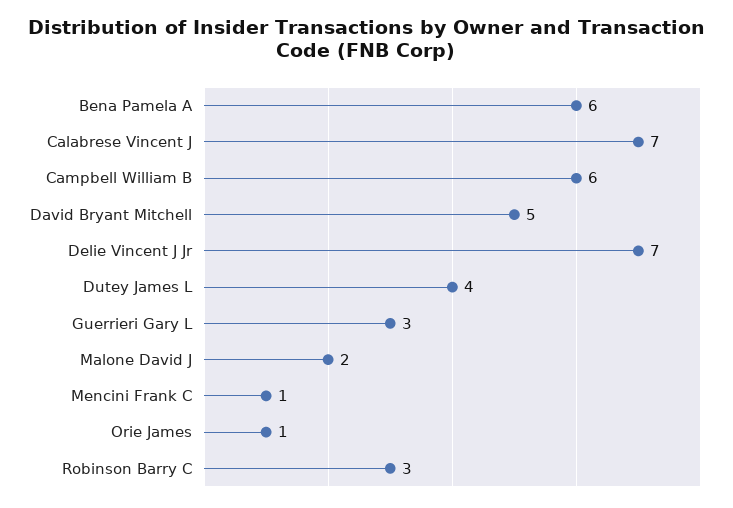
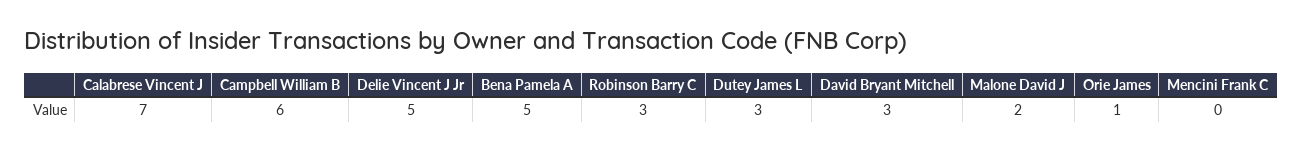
  {
-   "Bena Pamela A": 6,
+   "Bena Pamela A": 5,
    "Calabrese Vincent J": 7,
    "Campbell William B": 6,
-   "David Bryant Mitchell": 5,
+   "David Bryant Mitchell": 3,
-   "Delie Vincent J Jr": 7,
+   "Delie Vincent J Jr": 5,
-   "Dutey James L": 4,
+   "Dutey James L": 3,
-   "Guerrieri Gary L": 3,
    "Malone David J": 2,
-   "Mencini Frank C": 1,
+   "Mencini Frank C": 0,
    "Orie James": 1,
    "Robinson Barry C": 3
  }

